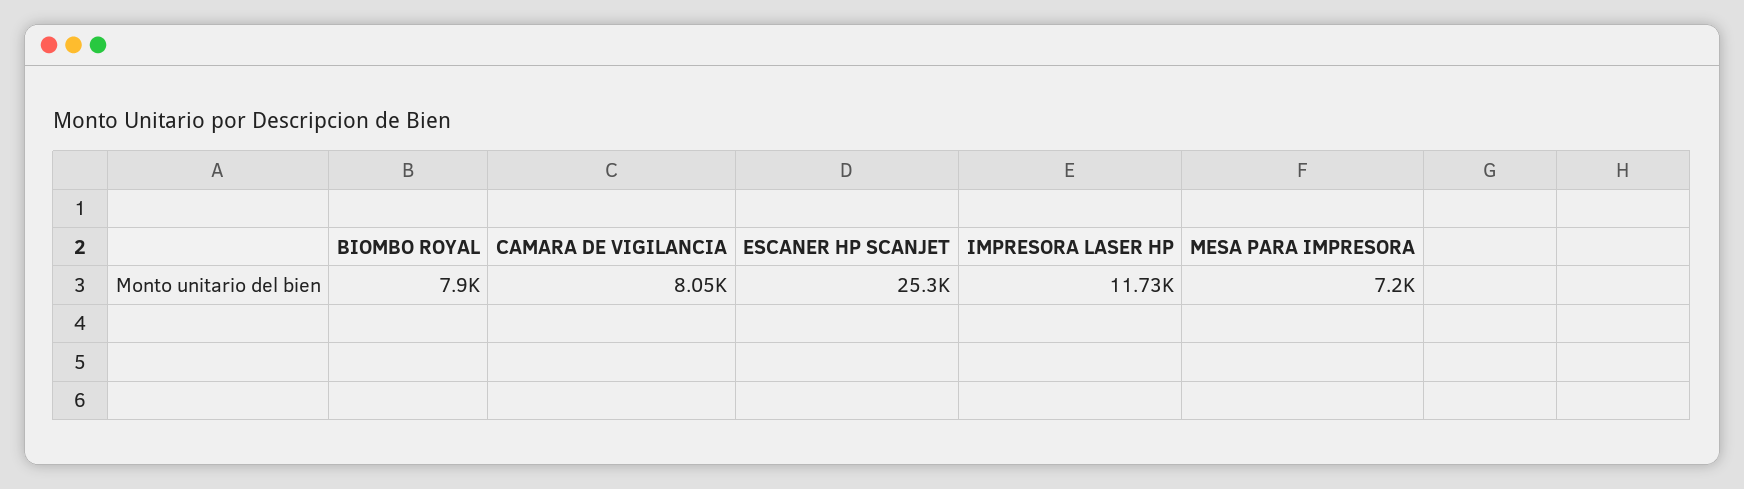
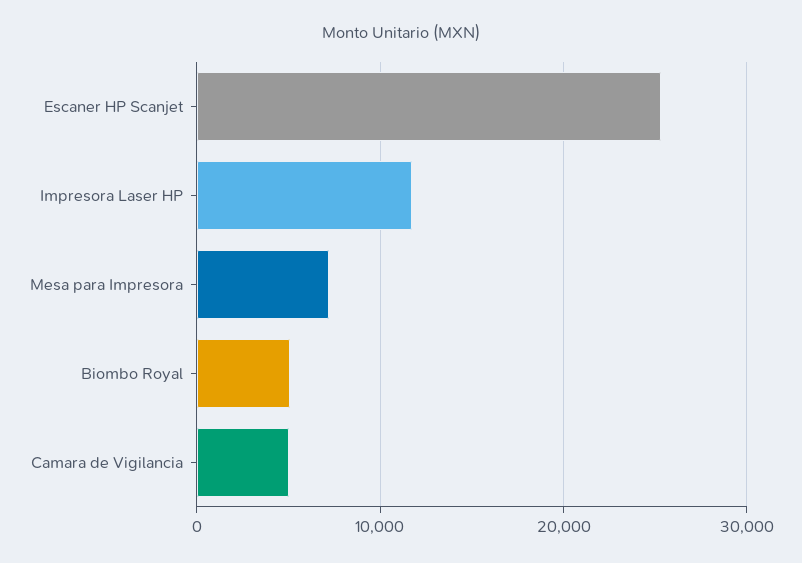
  {
-   "BIOMBO ROYAL": 7900,
+   "BIOMBO ROYAL": 5000,
-   "CAMARA DE VIGILANCIA": 8050,
+   "CAMARA DE VIGILANCIA": 5000,
    "ESCANER HP SCANJET": 25300,
    "IMPRESORA LASER HP": 11730,
    "MESA PARA IMPRESORA": 7200
  }

